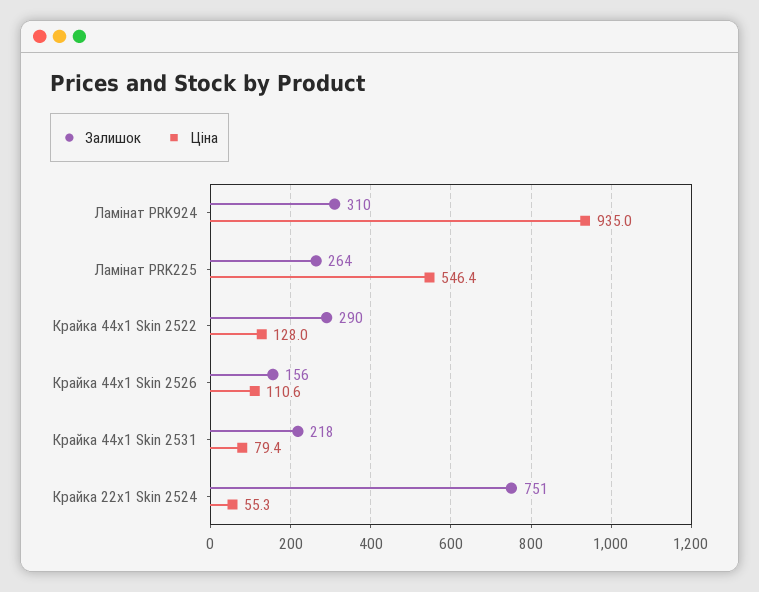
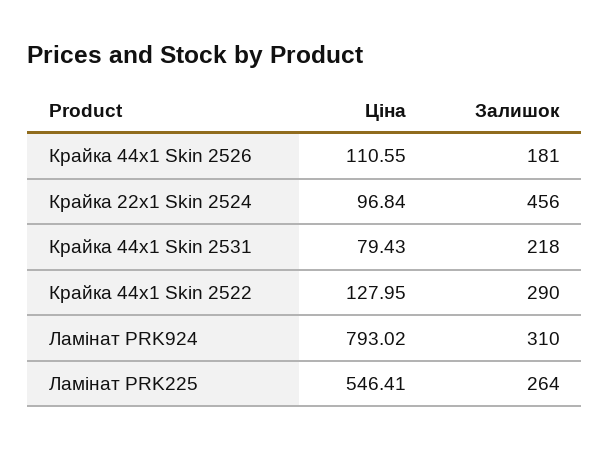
  {
    "Залишок": {
      "Ламінат PRK924": 310,
      "Ламінат PRK225": 264,
      "Крайка 44x1 Skin 2522": 290,
-     "Крайка 44x1 Skin 2526": 156,
+     "Крайка 44x1 Skin 2526": 181,
      "Крайка 44x1 Skin 2531": 218,
-     "Крайка 22x1 Skin 2524": 751
+     "Крайка 22x1 Skin 2524": 456
    },
    "Ціна": {
-     "Ламінат PRK924": 935,
+     "Ламінат PRK924": 793.02,
      "Ламінат PRK225": 546.41,
      "Крайка 44x1 Skin 2522": 127.95,
      "Крайка 44x1 Skin 2526": 110.55,
      "Крайка 44x1 Skin 2531": 79.43,
-     "Крайка 22x1 Skin 2524": 55.3
+     "Крайка 22x1 Skin 2524": 96.84
    }
  }

